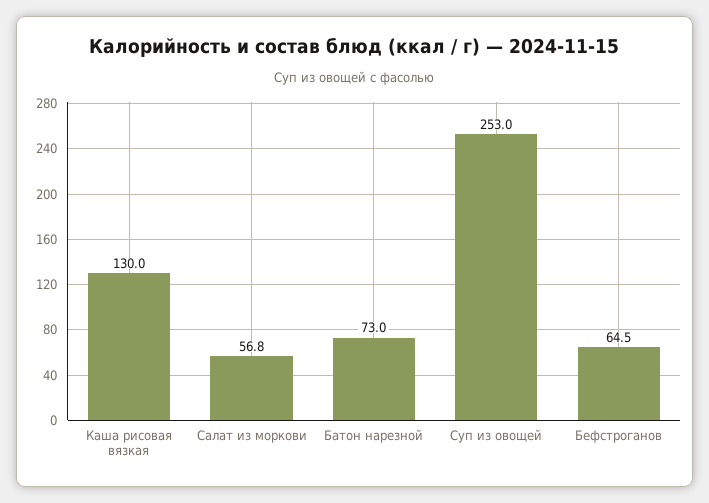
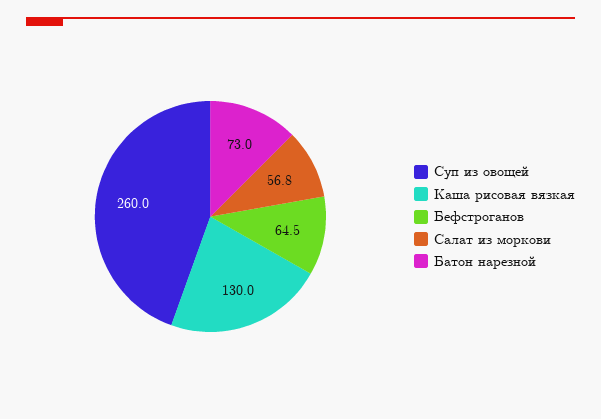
  {
    "Каша рисовая вязкая": 130,
    "Салат из моркови": 56.8,
    "Батон нарезной": 73,
-   "Суп из овощей": 253,
+   "Суп из овощей": 260,
    "Бефстроганов": 64.5
  }

